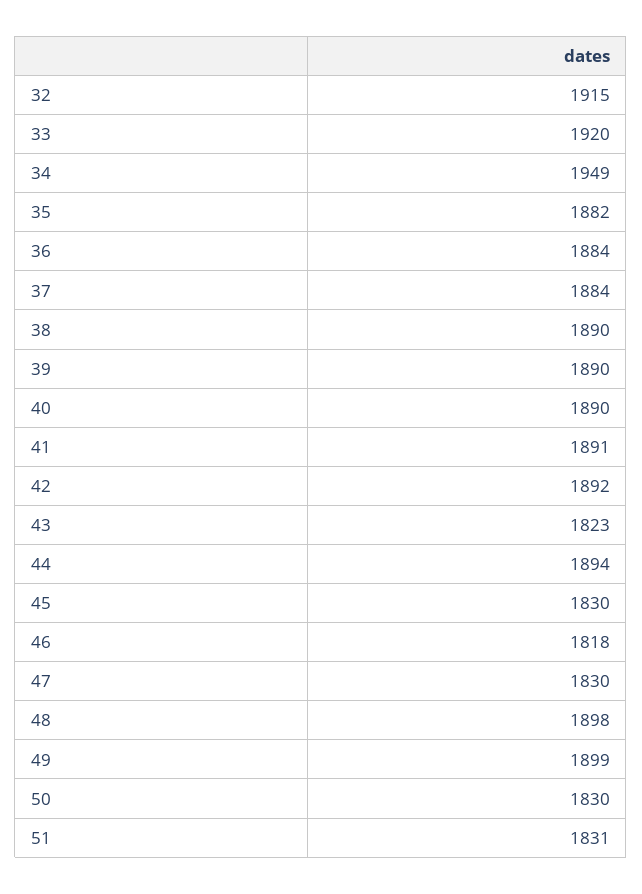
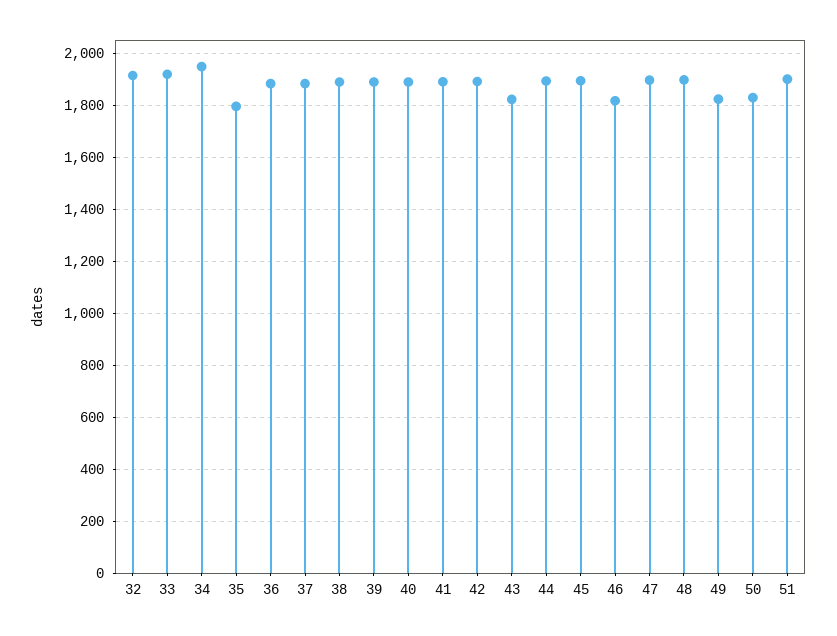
  {
    "32": 1915,
    "33": 1920,
    "34": 1949,
-   "35": 1882,
+   "35": 1800,
    "36": 1884,
    "37": 1884,
    "38": 1890,
    "39": 1890,
    "40": 1890,
    "41": 1891,
    "42": 1892,
    "43": 1823,
    "44": 1894,
-   "45": 1830,
+   "45": 1900,
    "46": 1818,
-   "47": 1830,
+   "47": 1900,
    "48": 1898,
-   "49": 1899,
+   "49": 1825,
    "50": 1830,
-   "51": 1831
+   "51": 1900
  }

